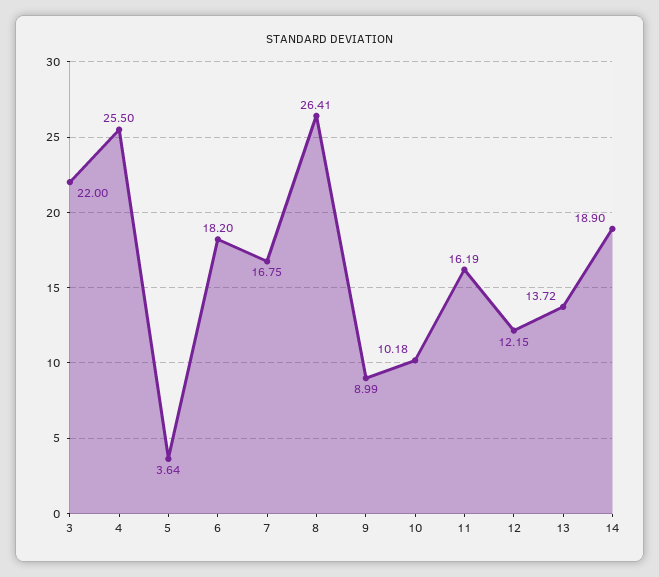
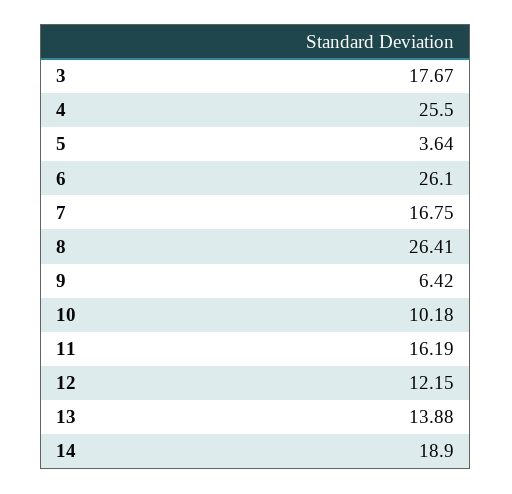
  {
-   "3": 22,
+   "3": 17.67,
    "4": 25.5,
    "5": 3.64,
-   "6": 18.2,
+   "6": 26.1,
    "7": 16.75,
    "8": 26.41,
-   "9": 8.99,
+   "9": 6.42,
    "10": 10.18,
    "11": 16.19,
    "12": 12.15,
-   "13": 13.72,
+   "13": 13.88,
    "14": 18.9
  }

